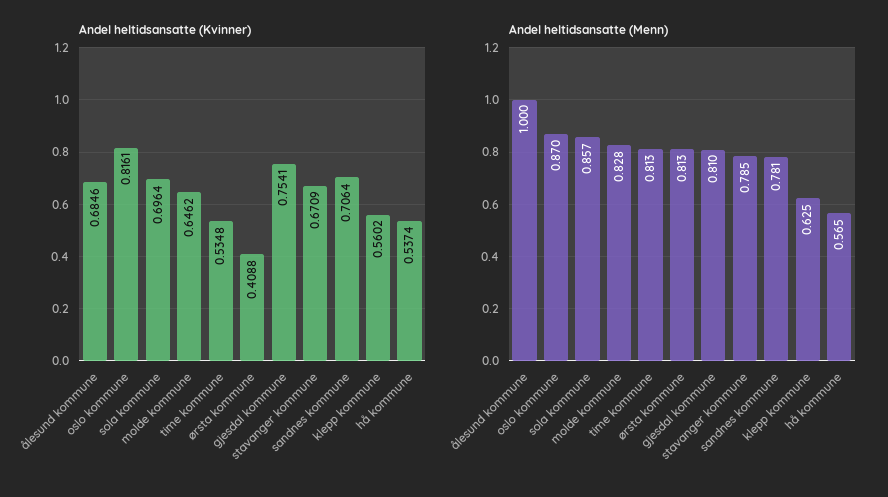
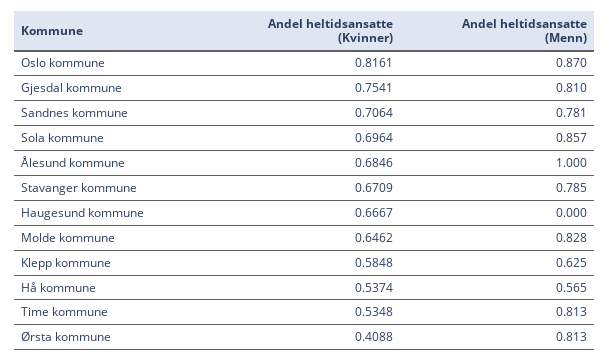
  {
    "Andel heltidsansatte (Kvinner)": {
      "ålesund kommune": 0.6846,
      "oslo kommune": 0.8161,
      "sola kommune": 0.6964,
      "molde kommune": 0.6462,
      "time kommune": 0.5348,
      "ørsta kommune": 0.4088,
      "gjesdal kommune": 0.7541,
      "stavanger kommune": 0.6709,
      "sandnes kommune": 0.7064,
-     "klepp kommune": 0.5602,
+     "klepp kommune": 0.5848,
-     "hå kommune": 0.5374
+     "hå kommune": 0.5374,
+     "Haugesund kommune": 0.6667
    },
    "Andel heltidsansatte (Menn)": {
      "ålesund kommune": 1,
      "oslo kommune": 0.87,
      "sola kommune": 0.857,
      "molde kommune": 0.828,
      "time kommune": 0.813,
      "ørsta kommune": 0.813,
      "gjesdal kommune": 0.81,
      "stavanger kommune": 0.785,
      "sandnes kommune": 0.781,
      "klepp kommune": 0.625,
-     "hå kommune": 0.565
+     "hå kommune": 0.565,
+     "Haugesund kommune": 0
    }
  }

